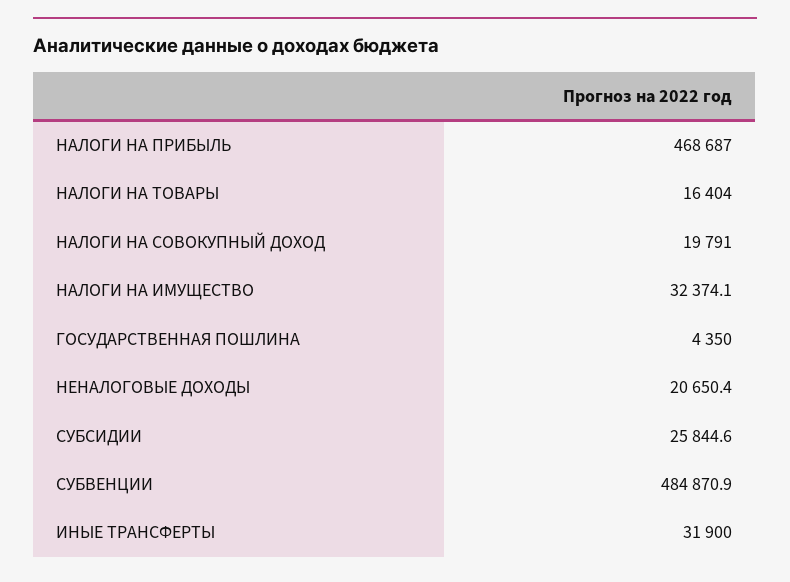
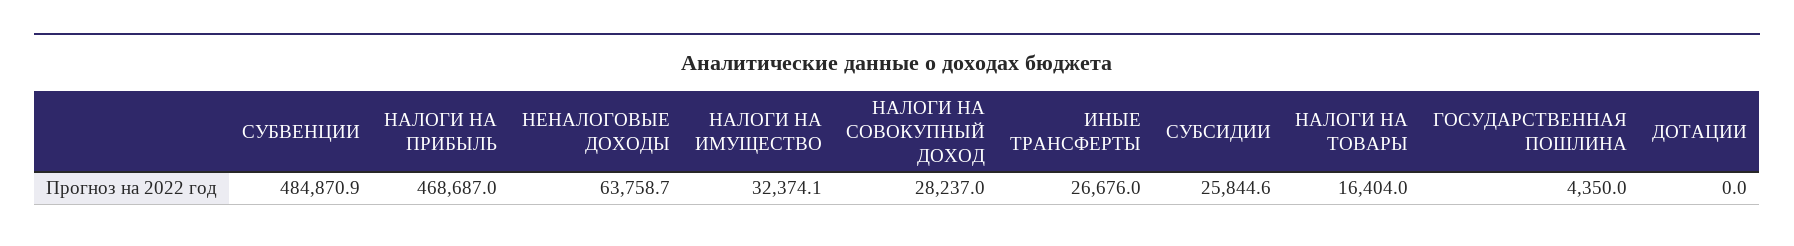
  {
    "НАЛОГИ НА ПРИБЫЛЬ": 468687,
    "НАЛОГИ НА ТОВАРЫ": 16404,
-   "НАЛОГИ НА СОВОКУПНЫЙ ДОХОД": 19791,
+   "НАЛОГИ НА СОВОКУПНЫЙ ДОХОД": 28237,
    "НАЛОГИ НА ИМУЩЕСТВО": 32374.1,
    "ГОСУДАРСТВЕННАЯ ПОШЛИНА": 4350,
-   "НЕНАЛОГОВЫЕ ДОХОДЫ": 20650.4,
+   "НЕНАЛОГОВЫЕ ДОХОДЫ": 63758.7,
    "СУБСИДИИ": 25844.6,
    "СУБВЕНЦИИ": 484870.9,
-   "ИНЫЕ ТРАНСФЕРТЫ": 31900
+   "ИНЫЕ ТРАНСФЕРТЫ": 26676,
+   "ДОТАЦИИ": 0
  }

